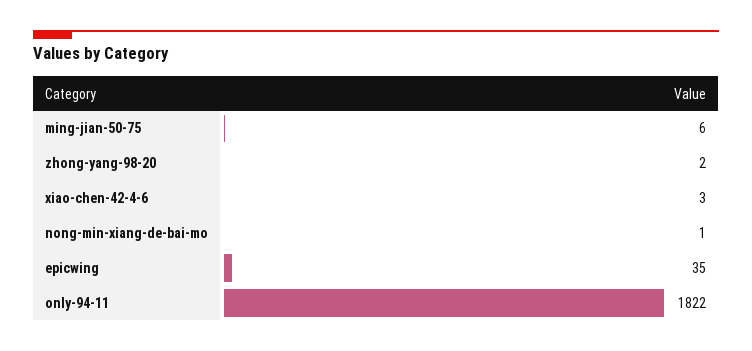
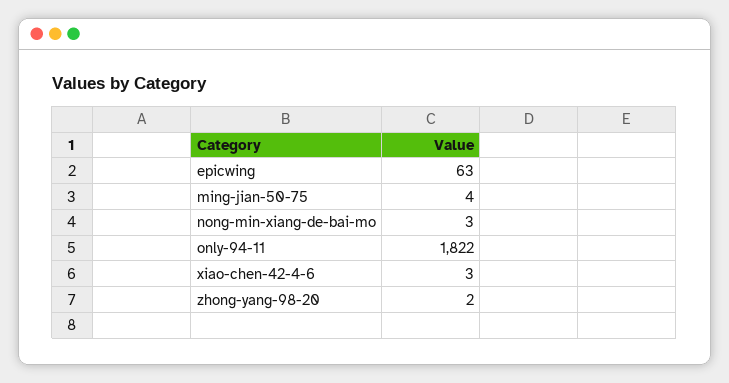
  {
-   "ming-jian-50-75": 6,
+   "ming-jian-50-75": 4,
    "zhong-yang-98-20": 2,
    "xiao-chen-42-4-6": 3,
-   "nong-min-xiang-de-bai-mo": 1,
+   "nong-min-xiang-de-bai-mo": 3,
-   "epicwing": 35,
+   "epicwing": 63,
    "only-94-11": 1822
  }

